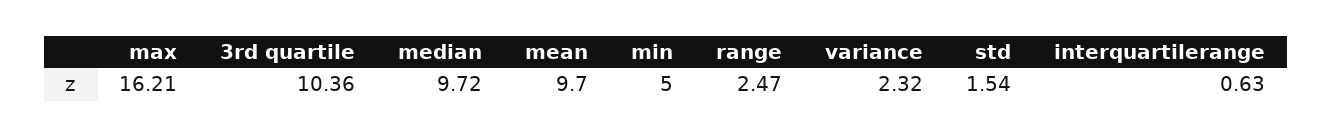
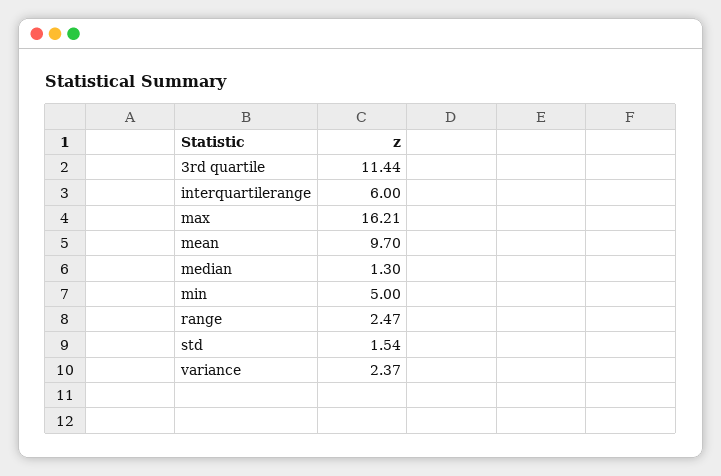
  {
    "max": 16.21,
-   "3rd quartile": 10.36,
+   "3rd quartile": 11.44,
-   "median": 9.72,
+   "median": 1.3,
    "mean": 9.7,
    "min": 5,
    "range": 2.47,
-   "variance": 2.32,
+   "variance": 2.37,
    "std": 1.54,
-   "interquartilerange": 0.63
+   "interquartilerange": 6
  }

